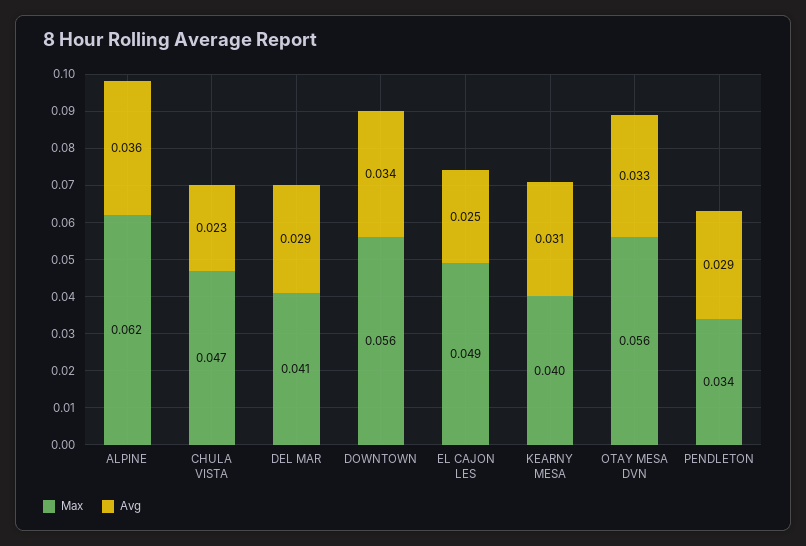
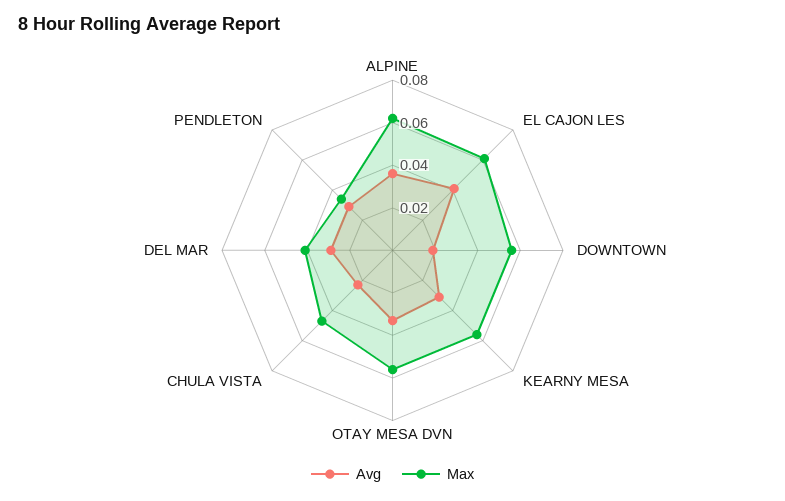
  {
    "Max": {
      "ALPINE": 0.062,
      "CHULA VISTA": 0.047,
      "DEL MAR": 0.041,
      "DOWNTOWN": 0.056,
-     "EL CAJON LES": 0.049,
+     "EL CAJON LES": 0.06,
-     "KEARNY MESA": 0.04,
+     "KEARNY MESA": 0.055,
      "OTAY MESA DVN": 0.056,
      "PENDLETON": 0.034
    },
    "Avg": {
      "ALPINE": 0.036,
      "CHULA VISTA": 0.023,
      "DEL MAR": 0.029,
-     "DOWNTOWN": 0.034,
+     "DOWNTOWN": 0.02,
-     "EL CAJON LES": 0.025,
+     "EL CAJON LES": 0.04,
      "KEARNY MESA": 0.031,
      "OTAY MESA DVN": 0.033,
      "PENDLETON": 0.029
    }
  }

